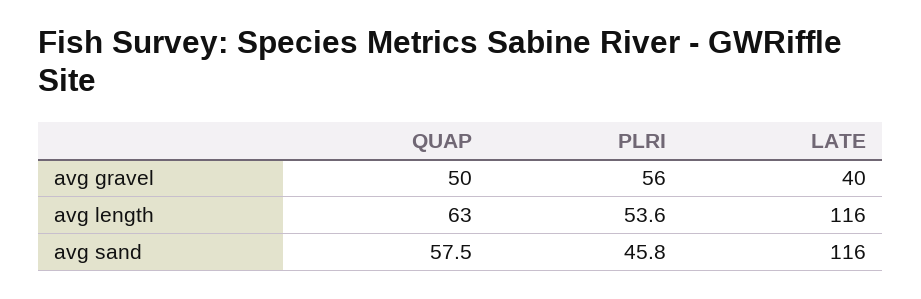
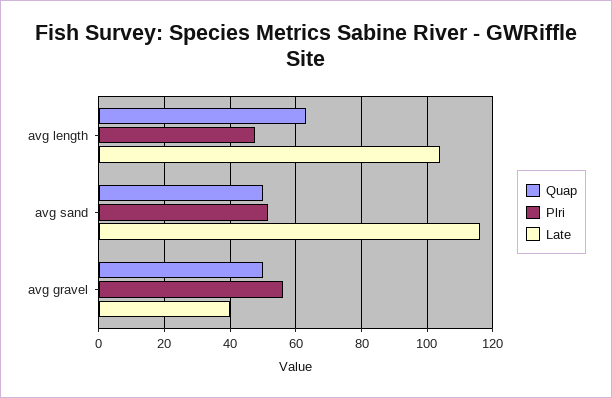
  {
    "QUAP": {
      "avg gravel": 50,
      "avg length": 63,
-     "avg sand": 57.5
+     "avg sand": 50
    },
    "PLRI": {
      "avg gravel": 56,
-     "avg length": 53.6,
+     "avg length": 48,
-     "avg sand": 45.8
+     "avg sand": 52
    },
    "LATE": {
      "avg gravel": 40,
-     "avg length": 116,
+     "avg length": 104,
      "avg sand": 116
    }
  }

